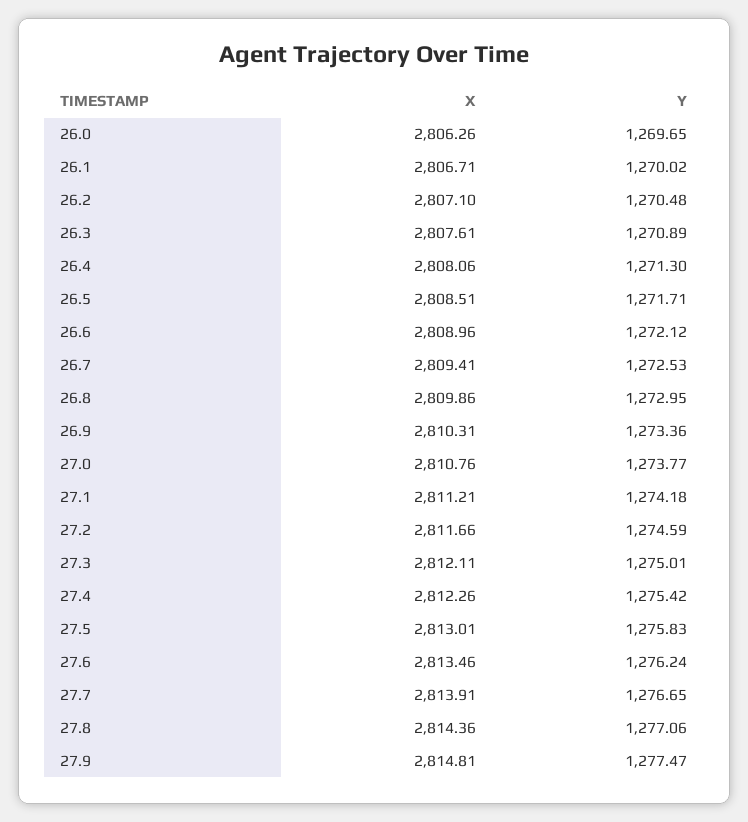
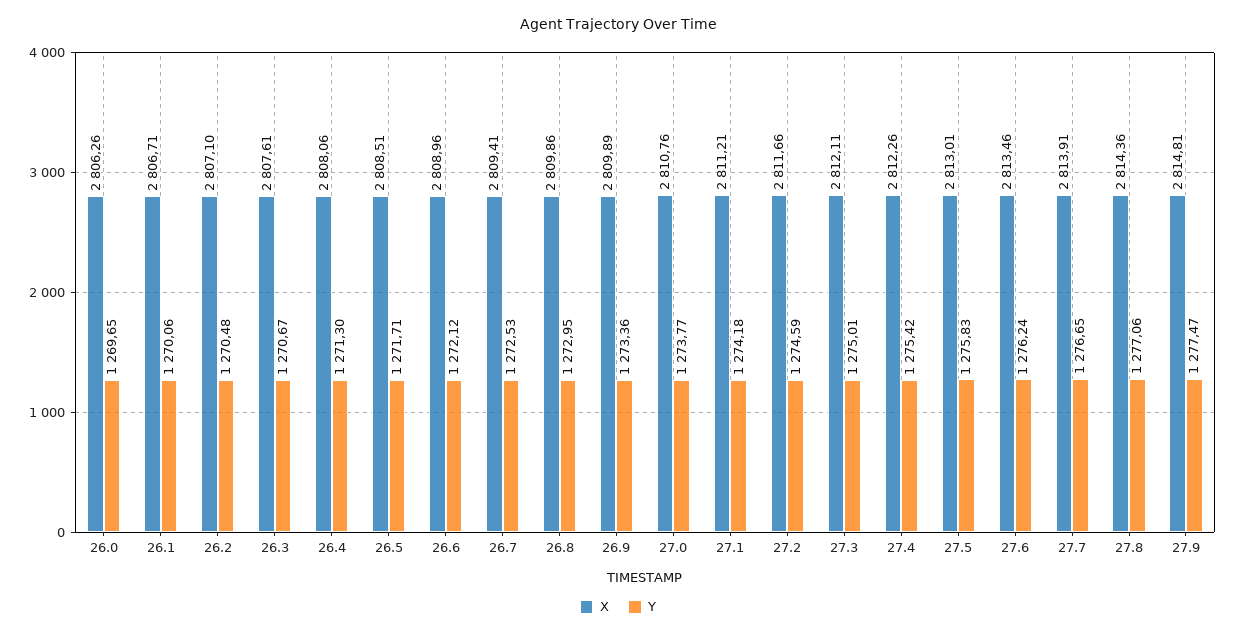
  {
    "X": {
      "26.0": 2806.26,
      "26.1": 2806.71,
      "26.2": 2807.1,
      "26.3": 2807.61,
      "26.4": 2808.06,
      "26.5": 2808.51,
      "26.6": 2808.96,
      "26.7": 2809.41,
      "26.8": 2809.86,
-     "26.9": 2810.31,
+     "26.9": 2809.89,
      "27.0": 2810.76,
      "27.1": 2811.21,
      "27.2": 2811.66,
      "27.3": 2812.11,
      "27.4": 2812.26,
      "27.5": 2813.01,
      "27.6": 2813.46,
      "27.7": 2813.91,
      "27.8": 2814.36,
      "27.9": 2814.81
    },
    "Y": {
      "26.0": 1269.65,
-     "26.1": 1270.02,
+     "26.1": 1270.06,
      "26.2": 1270.48,
-     "26.3": 1270.89,
+     "26.3": 1270.67,
      "26.4": 1271.3,
      "26.5": 1271.71,
      "26.6": 1272.12,
      "26.7": 1272.53,
      "26.8": 1272.95,
      "26.9": 1273.36,
      "27.0": 1273.77,
      "27.1": 1274.18,
      "27.2": 1274.59,
      "27.3": 1275.01,
      "27.4": 1275.42,
      "27.5": 1275.83,
      "27.6": 1276.24,
      "27.7": 1276.65,
      "27.8": 1277.06,
      "27.9": 1277.47
    }
  }

